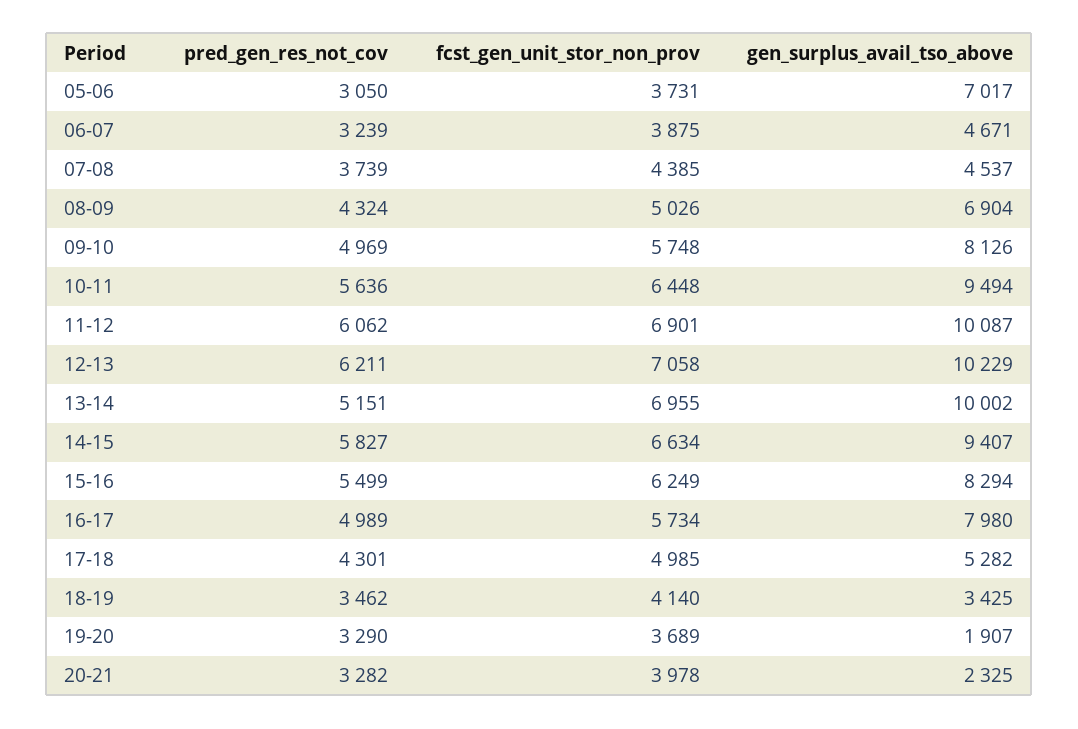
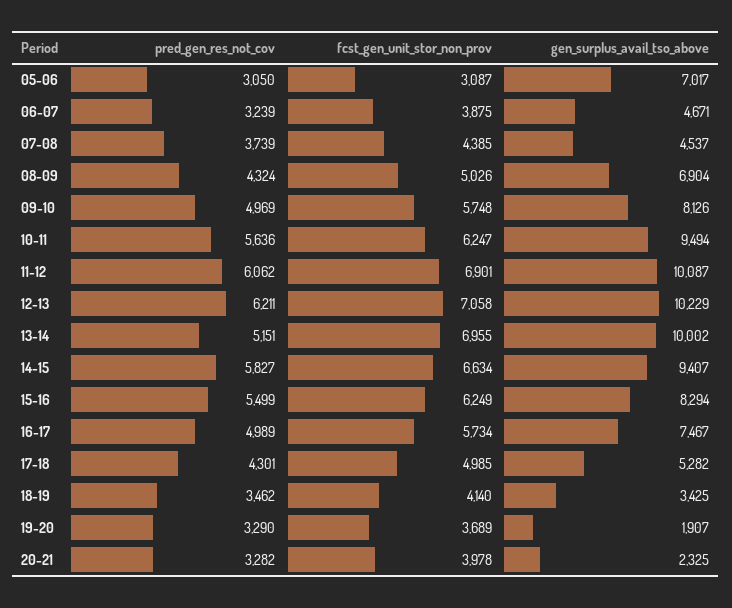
  {
    "pred_gen_res_not_cov": {
      "05-06": 3050,
      "06-07": 3239,
      "07-08": 3739,
      "08-09": 4324,
      "09-10": 4969,
      "10-11": 5636,
      "11-12": 6062,
      "12-13": 6211,
      "13-14": 5151,
      "14-15": 5827,
      "15-16": 5499,
      "16-17": 4989,
      "17-18": 4301,
      "18-19": 3462,
      "19-20": 3290,
      "20-21": 3282
    },
    "fcst_gen_unit_stor_non_prov": {
-     "05-06": 3731,
+     "05-06": 3087,
      "06-07": 3875,
      "07-08": 4385,
      "08-09": 5026,
      "09-10": 5748,
-     "10-11": 6448,
+     "10-11": 6247,
      "11-12": 6901,
      "12-13": 7058,
      "13-14": 6955,
      "14-15": 6634,
      "15-16": 6249,
      "16-17": 5734,
      "17-18": 4985,
      "18-19": 4140,
      "19-20": 3689,
      "20-21": 3978
    },
    "gen_surplus_avail_tso_above": {
      "05-06": 7017,
      "06-07": 4671,
      "07-08": 4537,
      "08-09": 6904,
      "09-10": 8126,
      "10-11": 9494,
      "11-12": 10087,
      "12-13": 10229,
      "13-14": 10002,
      "14-15": 9407,
      "15-16": 8294,
-     "16-17": 7980,
+     "16-17": 7467,
      "17-18": 5282,
      "18-19": 3425,
      "19-20": 1907,
      "20-21": 2325
    }
  }

